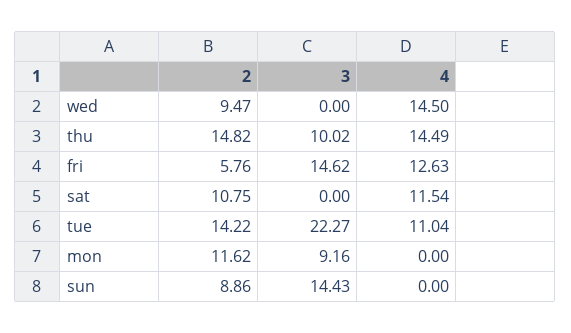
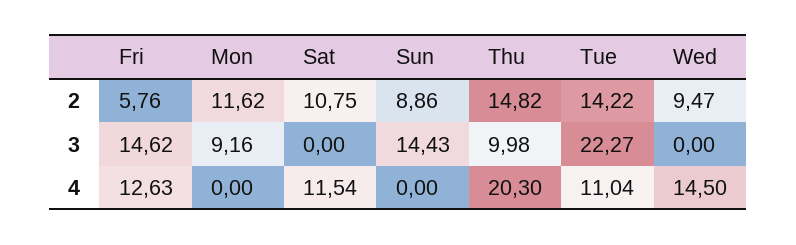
  {
    "2": {
      "wed": 9.47,
      "thu": 14.82,
      "fri": 5.76,
      "sat": 10.75,
      "tue": 14.22,
      "mon": 11.62,
      "sun": 8.86
    },
    "3": {
      "wed": 0,
-     "thu": 10.02,
+     "thu": 9.98,
      "fri": 14.62,
      "sat": 0,
      "tue": 22.27,
      "mon": 9.16,
      "sun": 14.43
    },
    "4": {
      "wed": 14.5,
-     "thu": 14.49,
+     "thu": 20.3,
      "fri": 12.63,
      "sat": 11.54,
      "tue": 11.04,
      "mon": 0,
      "sun": 0
    }
  }

